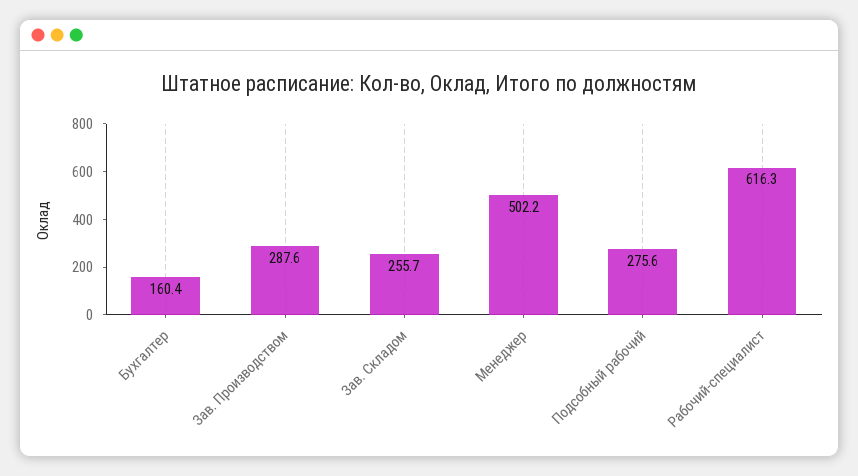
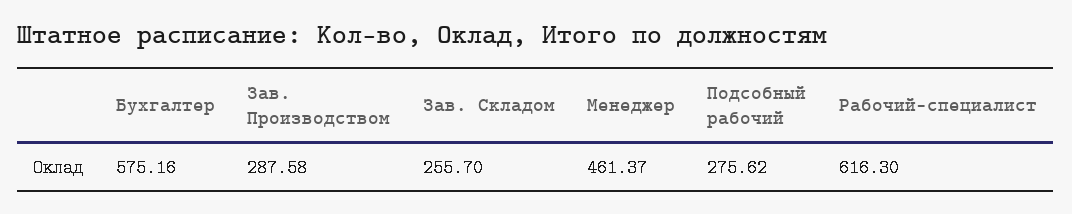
  {
-   "Бухгалтер": 160.4,
+   "Бухгалтер": 575.16,
    "Зав. Производством": 287.58,
    "Зав. Складом": 255.7,
-   "Менеджер": 502.2,
+   "Менеджер": 461.37,
    "Подсобный рабочий": 275.62,
    "Рабочий-специалист": 616.3
  }

